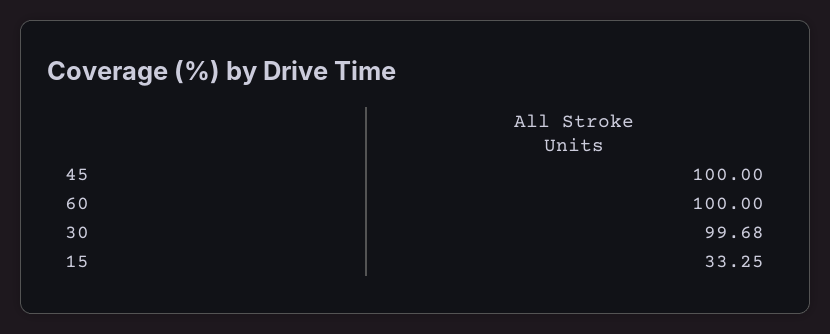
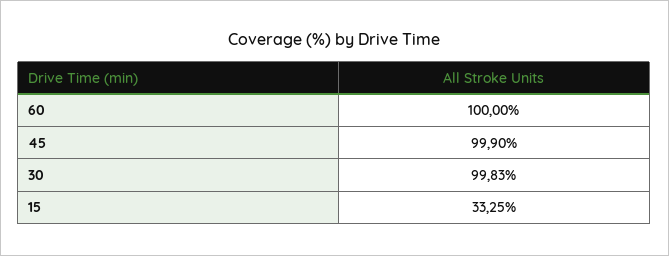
  {
-   "45": 100,
+   "45": 99.9,
    "60": 100,
-   "30": 99.68,
+   "30": 99.83,
    "15": 33.25
  }

